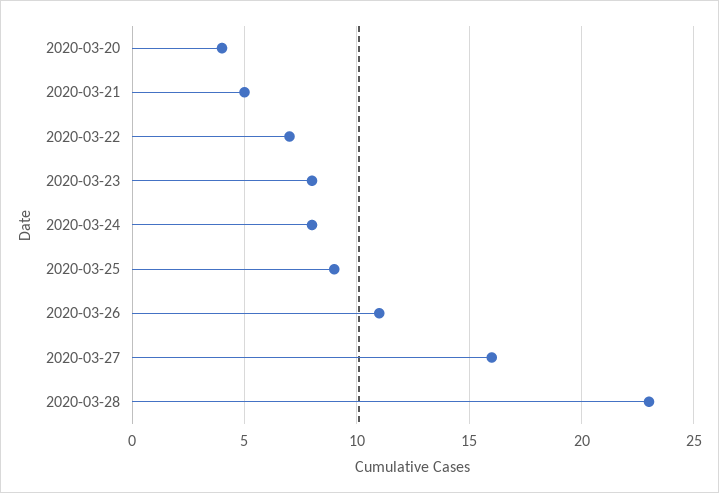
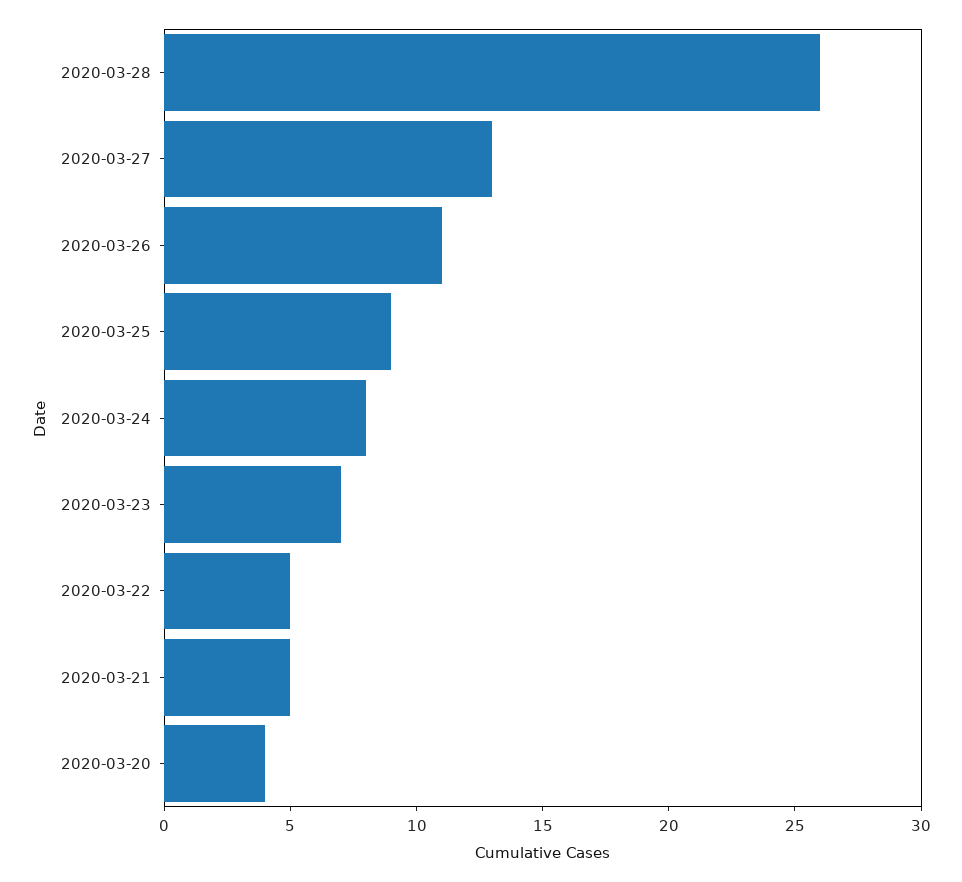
  {
    "2020-03-20": 4,
    "2020-03-21": 5,
-   "2020-03-22": 7,
+   "2020-03-22": 5,
-   "2020-03-23": 8,
+   "2020-03-23": 7,
    "2020-03-24": 8,
    "2020-03-25": 9,
    "2020-03-26": 11,
-   "2020-03-27": 16,
+   "2020-03-27": 13,
-   "2020-03-28": 23
+   "2020-03-28": 26
  }

